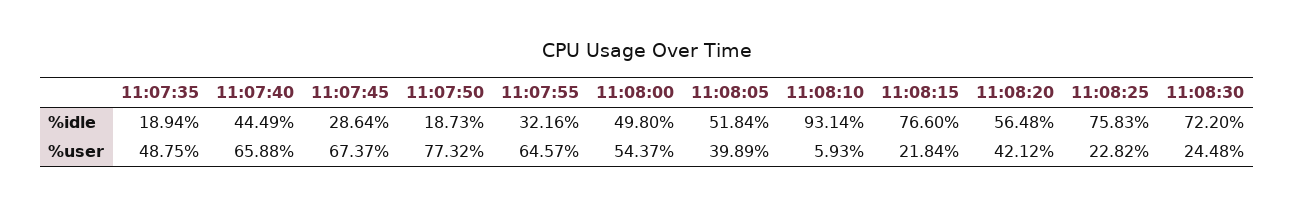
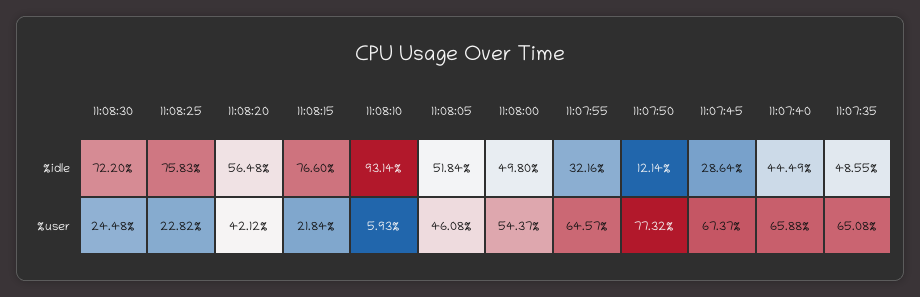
  {
    "11:07:35": {
-     "%idle": 18.94,
+     "%idle": 48.55,
-     "%user": 48.75
+     "%user": 65.08
    },
    "11:07:40": {
      "%idle": 44.49,
      "%user": 65.88
    },
    "11:07:45": {
      "%idle": 28.64,
      "%user": 67.37
    },
    "11:07:50": {
-     "%idle": 18.73,
+     "%idle": 12.14,
      "%user": 77.32
    },
    "11:07:55": {
      "%idle": 32.16,
      "%user": 64.57
    },
    "11:08:00": {
      "%idle": 49.8,
      "%user": 54.37
    },
    "11:08:05": {
      "%idle": 51.84,
-     "%user": 39.89
+     "%user": 46.08
    },
    "11:08:10": {
      "%idle": 93.14,
      "%user": 5.93
    },
    "11:08:15": {
      "%idle": 76.6,
      "%user": 21.84
    },
    "11:08:20": {
      "%idle": 56.48,
      "%user": 42.12
    },
    "11:08:25": {
      "%idle": 75.83,
      "%user": 22.82
    },
    "11:08:30": {
      "%idle": 72.2,
      "%user": 24.48
    }
  }

